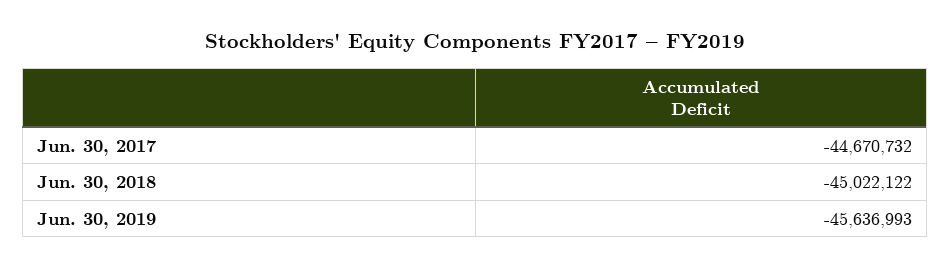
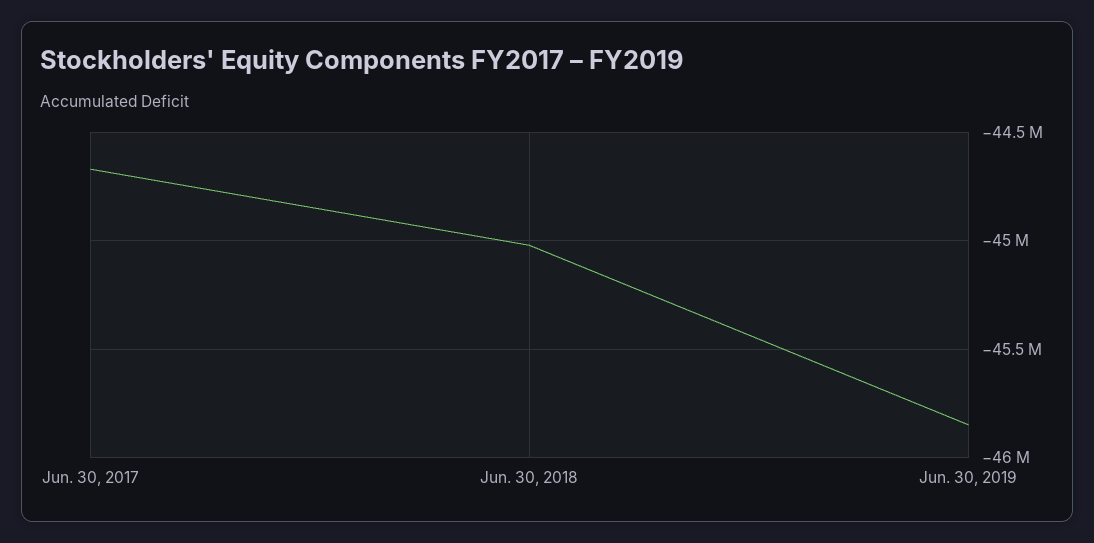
  {
    "Jun. 30, 2017": -44670732,
    "Jun. 30, 2018": -45022122,
-   "Jun. 30, 2019": -45636993
+   "Jun. 30, 2019": -45850000
  }

